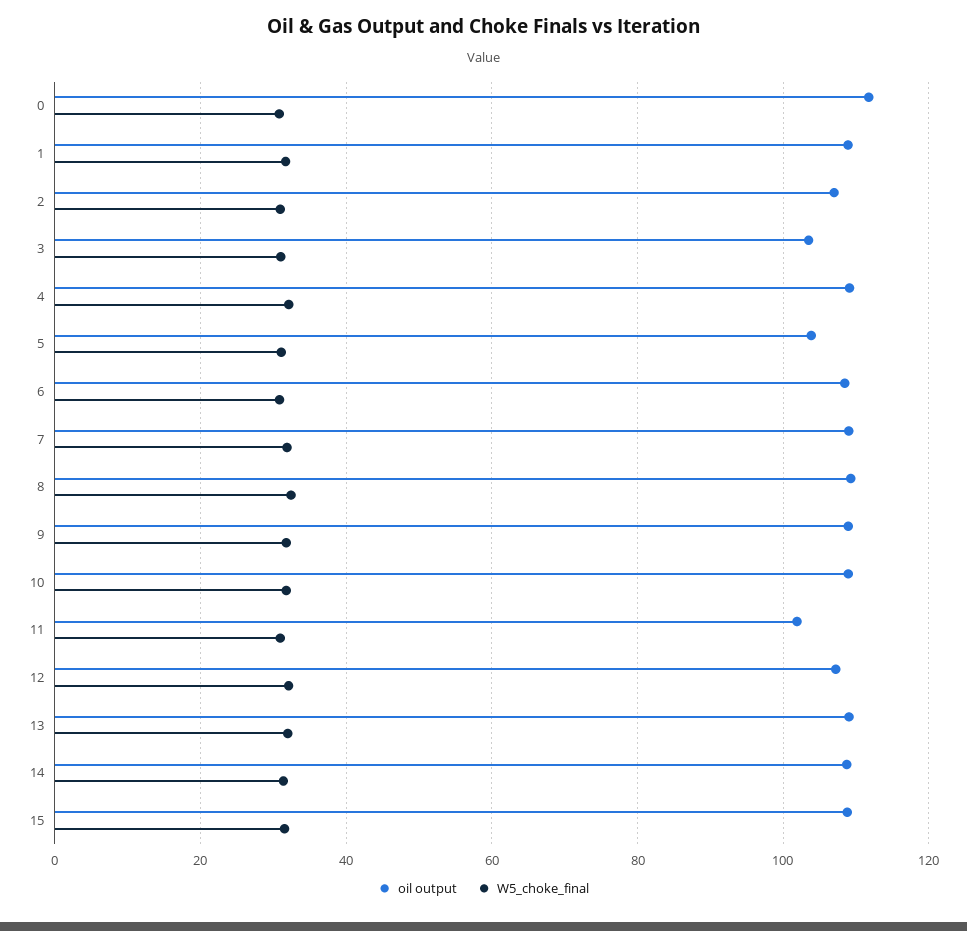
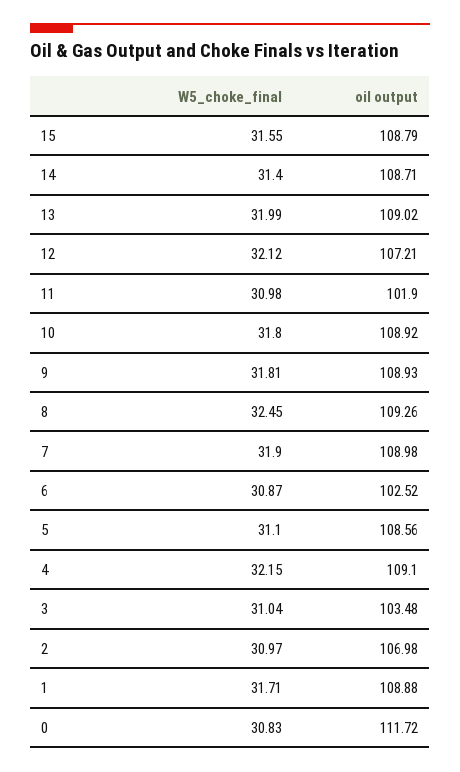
  {
    "oil output": {
      "0": 111.72,
      "1": 108.88,
      "2": 106.98,
      "3": 103.48,
      "4": 109.1,
-     "5": 104,
+     "5": 108.56,
-     "6": 108,
+     "6": 102.52,
      "7": 108.98,
      "8": 109.26,
      "9": 108.93,
      "10": 108.92,
      "11": 101.9,
      "12": 107.21,
      "13": 109.02,
      "14": 108.71,
      "15": 108.79
    },
    "W5_choke_final": {
      "0": 30.83,
      "1": 31.71,
      "2": 30.97,
      "3": 31.04,
      "4": 32.15,
      "5": 31.1,
      "6": 30.87,
      "7": 31.9,
      "8": 32.45,
      "9": 31.81,
      "10": 31.8,
      "11": 30.98,
      "12": 32.12,
      "13": 31.99,
      "14": 31.4,
      "15": 31.55
    }
  }

